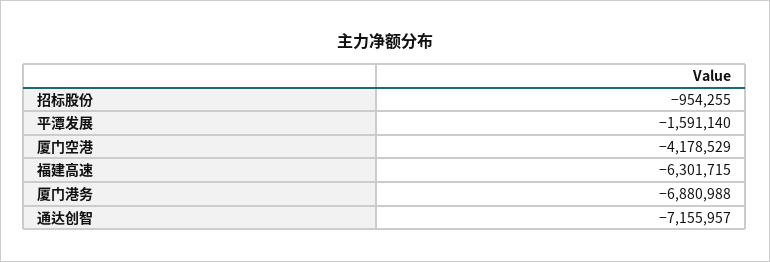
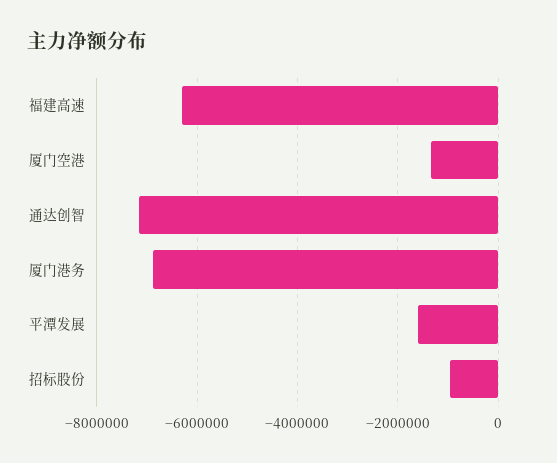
  {
    "招标股份": -954255,
    "平潭发展": -1591140,
-   "厦门空港": -4178529,
+   "厦门空港": -1400000,
    "福建高速": -6301715,
    "厦门港务": -6880988,
    "通达创智": -7155957
  }

